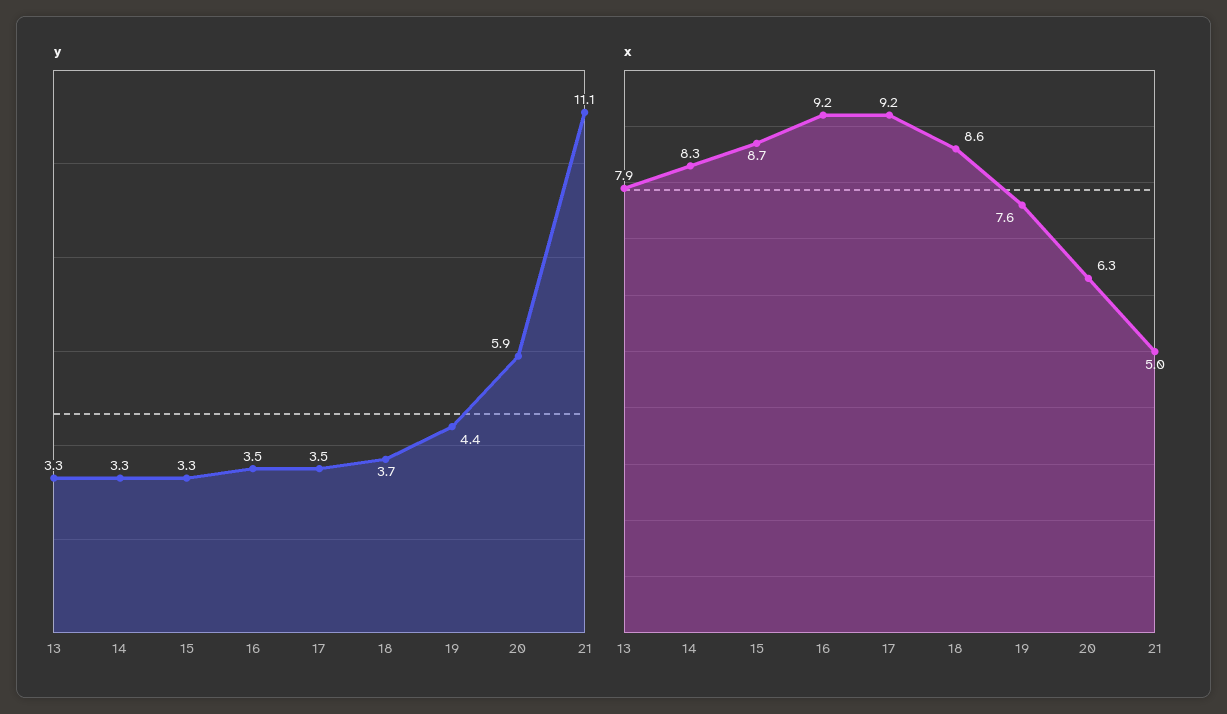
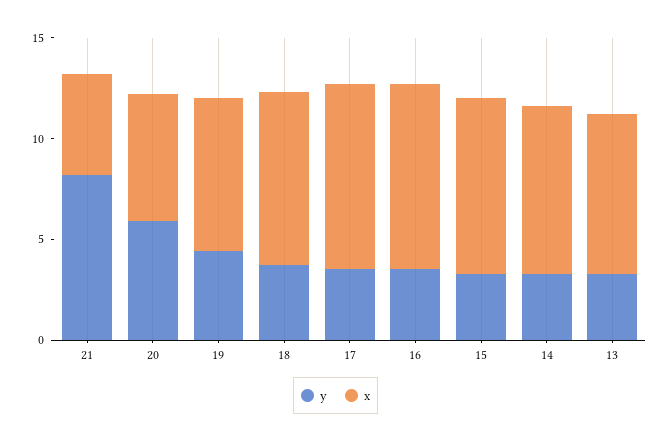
  {
    "y": {
      "13": 3.3,
      "14": 3.3,
      "15": 3.3,
      "16": 3.5,
      "17": 3.5,
      "18": 3.7,
      "19": 4.4,
      "20": 5.9,
-     "21": 11.1
+     "21": 8
    },
    "x": {
      "13": 7.9,
      "14": 8.3,
      "15": 8.7,
      "16": 9.2,
      "17": 9.2,
      "18": 8.6,
      "19": 7.6,
      "20": 6.3,
      "21": 5
    }
  }

